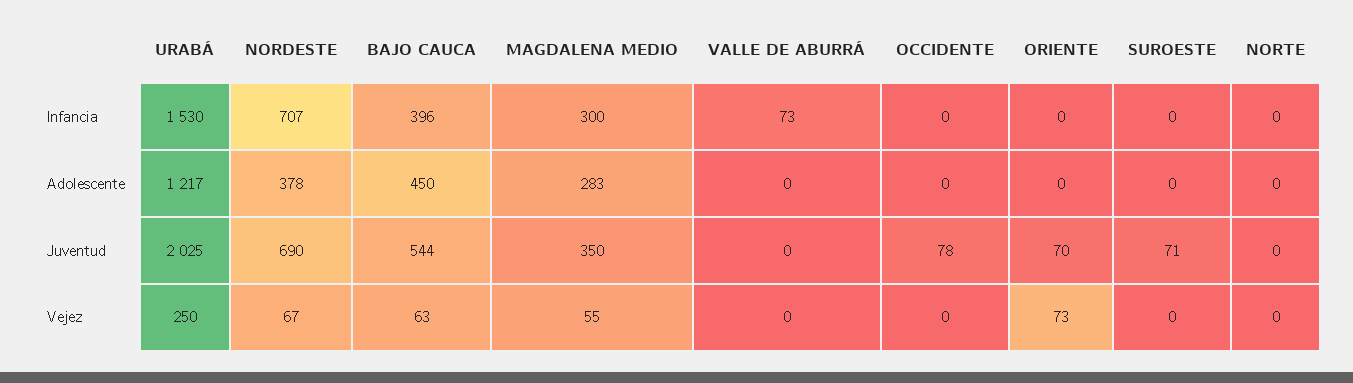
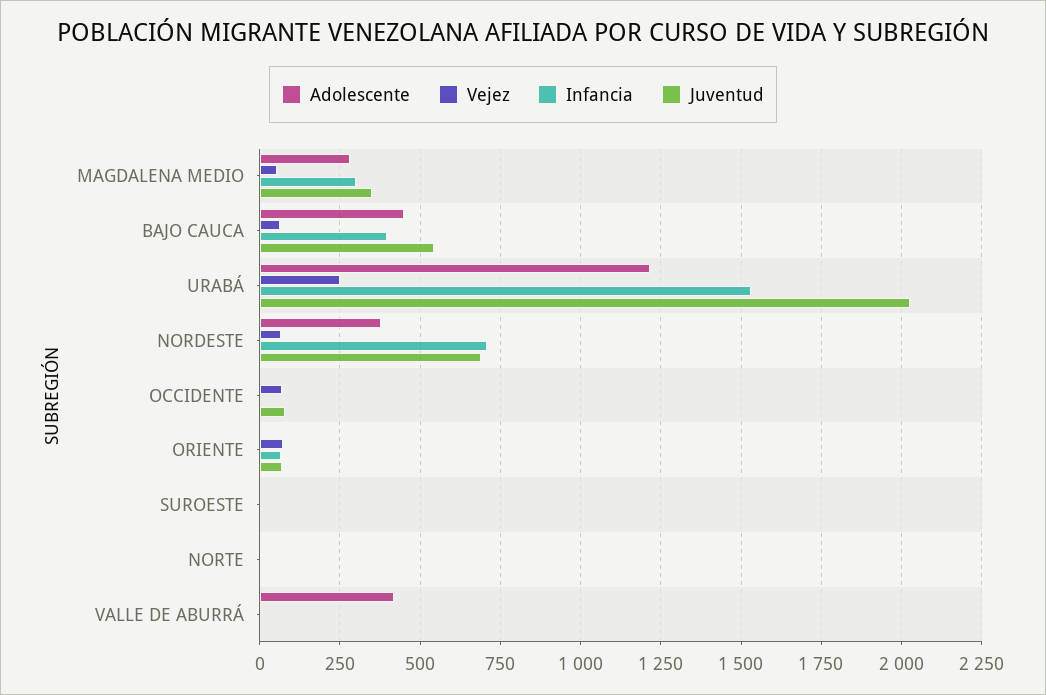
  {
    "Infancia": {
      "URABÁ": 1530,
      "NORDESTE": 707,
      "BAJO CAUCA": 396,
      "MAGDALENA MEDIO": 300,
-     "VALLE DE ABURRÁ": 73,
+     "VALLE DE ABURRÁ": 0,
      "OCCIDENTE": 0,
-     "ORIENTE": 0,
+     "ORIENTE": 75,
      "SUROESTE": 0,
      "NORTE": 0
    },
    "Adolescente": {
      "URABÁ": 1217,
      "NORDESTE": 378,
      "BAJO CAUCA": 450,
      "MAGDALENA MEDIO": 283,
-     "VALLE DE ABURRÁ": 0,
+     "VALLE DE ABURRÁ": 425,
      "OCCIDENTE": 0,
      "ORIENTE": 0,
      "SUROESTE": 0,
      "NORTE": 0
    },
    "Juventud": {
      "URABÁ": 2025,
      "NORDESTE": 690,
      "BAJO CAUCA": 544,
      "MAGDALENA MEDIO": 350,
      "VALLE DE ABURRÁ": 0,
      "OCCIDENTE": 78,
      "ORIENTE": 70,
-     "SUROESTE": 71,
+     "SUROESTE": 0,
      "NORTE": 0
    },
    "Vejez": {
      "URABÁ": 250,
      "NORDESTE": 67,
      "BAJO CAUCA": 63,
      "MAGDALENA MEDIO": 55,
      "VALLE DE ABURRÁ": 0,
-     "OCCIDENTE": 0,
+     "OCCIDENTE": 75,
      "ORIENTE": 73,
      "SUROESTE": 0,
      "NORTE": 0
    }
  }

